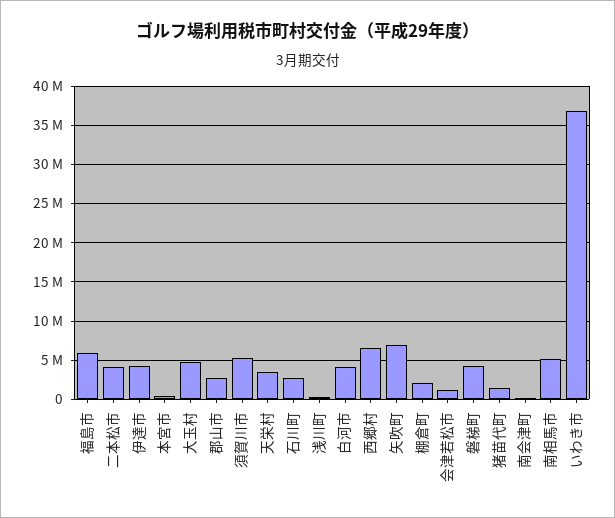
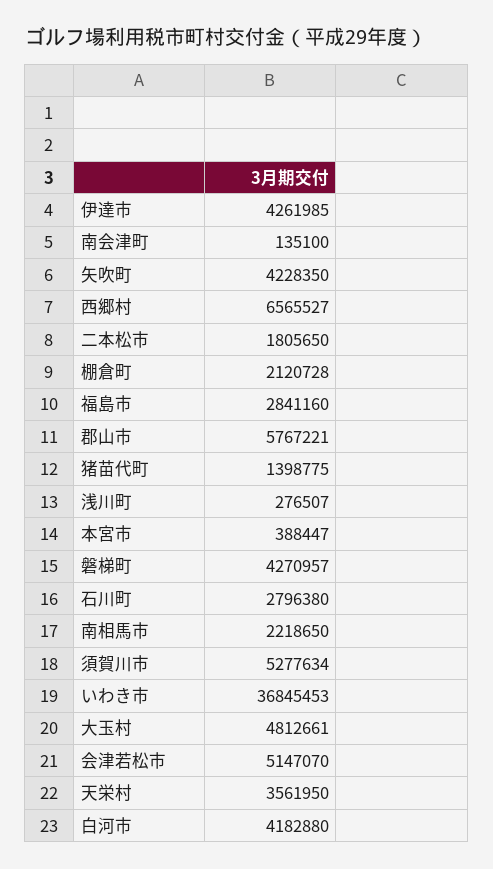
  {
-   "福島市": 6000000,
+   "福島市": 2841160,
-   "二本松市": 4000000,
+   "二本松市": 1805650,
    "伊達市": 4261985,
    "本宮市": 388447,
    "大玉村": 4812661,
-   "郡山市": 3000000,
+   "郡山市": 5767221,
    "須賀川市": 5277634,
    "天栄村": 3561950,
    "石川町": 2796380,
    "浅川町": 276507,
    "白河市": 4182880,
    "西郷村": 6565527,
-   "矢吹町": 7000000,
+   "矢吹町": 4228350,
    "棚倉町": 2120728,
-   "会津若松市": 1000000,
+   "会津若松市": 5147070,
    "磐梯町": 4270957,
    "猪苗代町": 1398775,
    "南会津町": 135100,
-   "南相馬市": 5000000,
+   "南相馬市": 2218650,
    "いわき市": 36845453
  }

